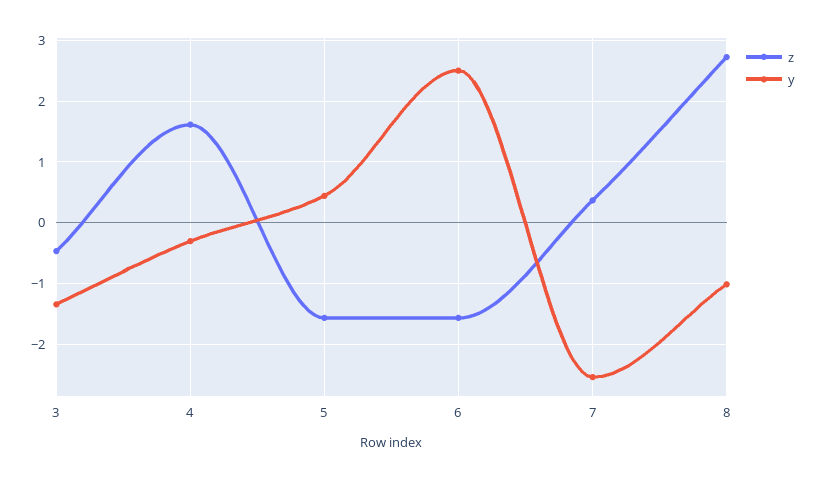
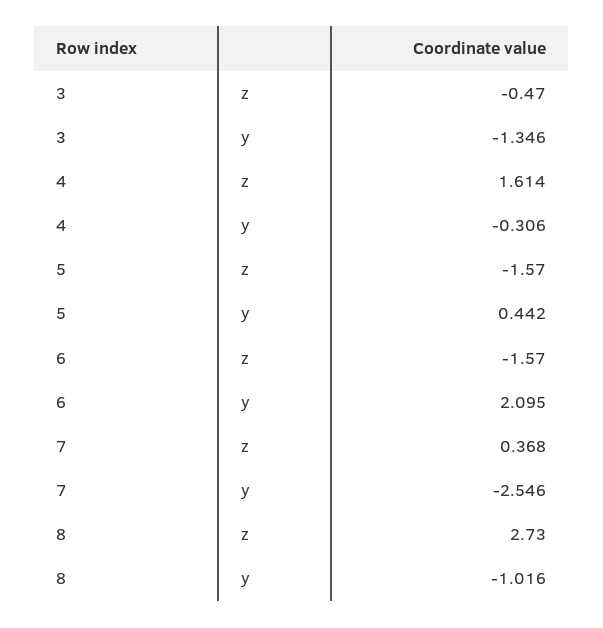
  {
    "z": {
      "3": -0.47,
      "4": 1.614,
      "5": -1.57,
      "6": -1.57,
      "7": 0.368,
      "8": 2.73
    },
    "y": {
      "3": -1.346,
      "4": -0.306,
      "5": 0.442,
-     "6": 2.5,
+     "6": 2.095,
      "7": -2.546,
      "8": -1.016
    }
  }

